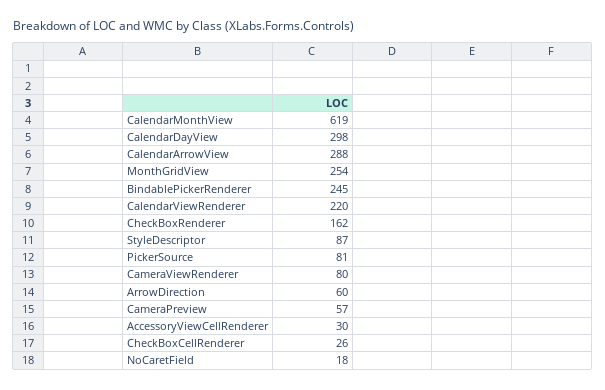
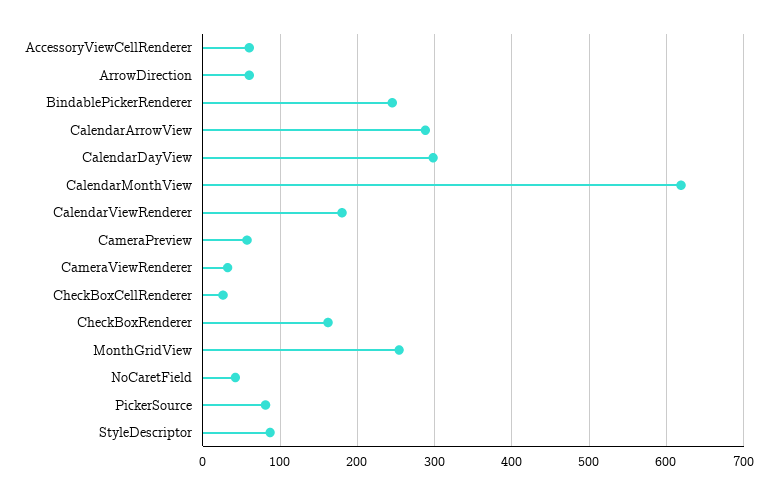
  {
    "CalendarMonthView": 619,
    "CalendarDayView": 298,
    "CalendarArrowView": 288,
    "MonthGridView": 254,
    "BindablePickerRenderer": 245,
-   "CalendarViewRenderer": 220,
+   "CalendarViewRenderer": 180,
    "CheckBoxRenderer": 162,
    "StyleDescriptor": 87,
    "PickerSource": 81,
-   "CameraViewRenderer": 80,
+   "CameraViewRenderer": 30,
    "ArrowDirection": 60,
    "CameraPreview": 57,
-   "AccessoryViewCellRenderer": 30,
+   "AccessoryViewCellRenderer": 60,
    "CheckBoxCellRenderer": 26,
-   "NoCaretField": 18
+   "NoCaretField": 40
  }

